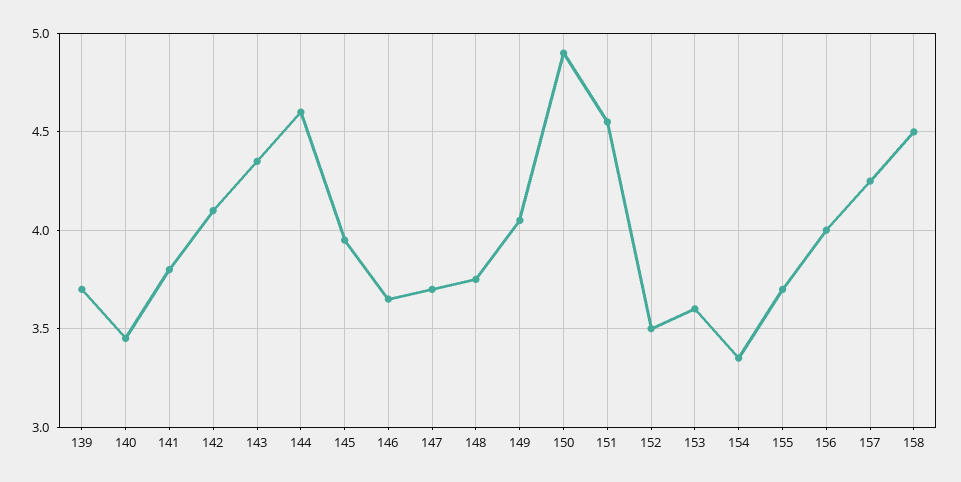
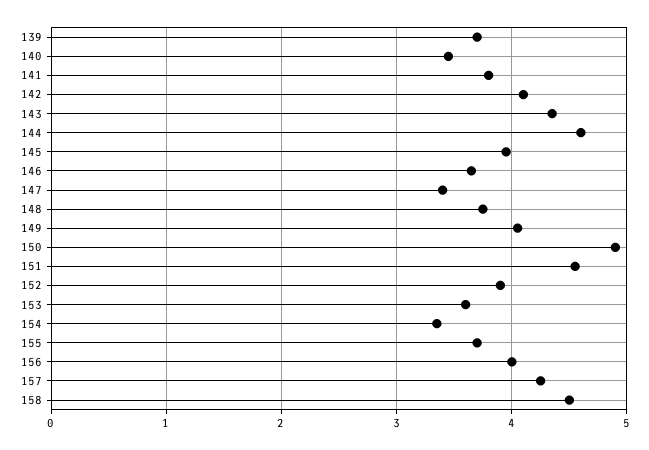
  {
    "139": 3.7,
    "140": 3.45,
    "141": 3.8,
    "142": 4.1,
    "143": 4.35,
    "144": 4.6,
    "145": 3.95,
    "146": 3.65,
-   "147": 3.7,
+   "147": 3.4,
    "148": 3.75,
    "149": 4.05,
    "150": 4.9,
    "151": 4.55,
-   "152": 3.5,
+   "152": 3.9,
    "153": 3.6,
    "154": 3.35,
    "155": 3.7,
    "156": 4,
    "157": 4.25,
    "158": 4.5
  }

